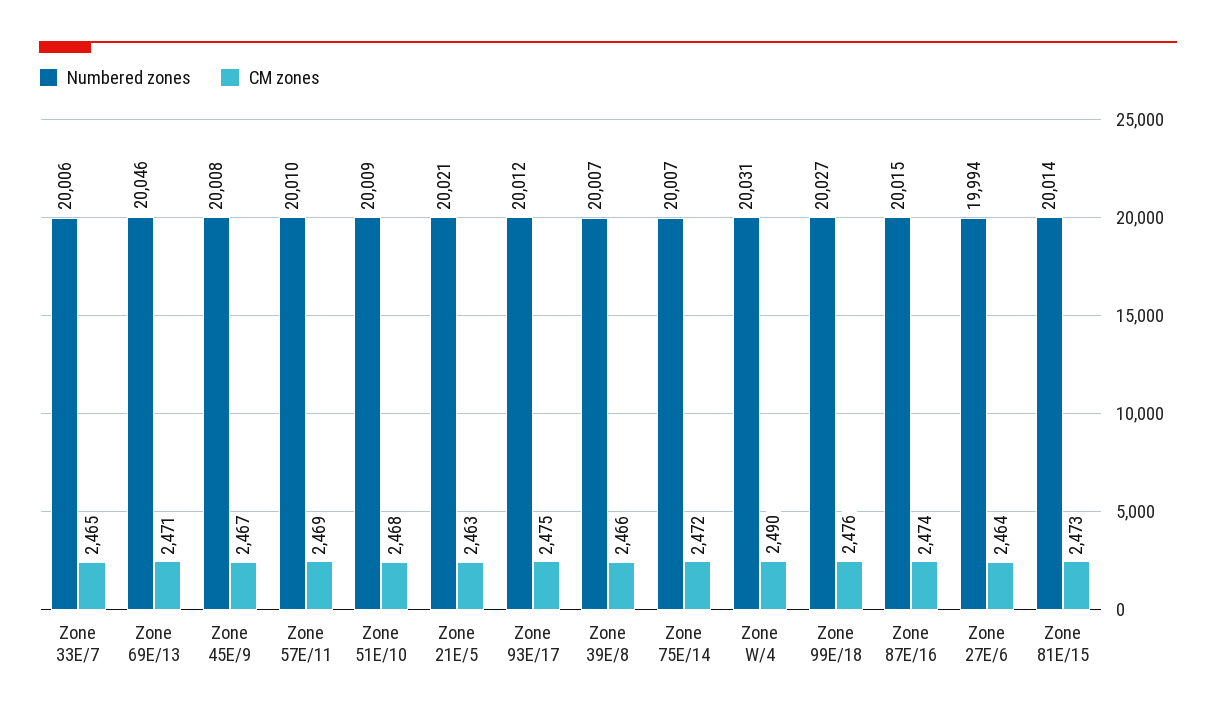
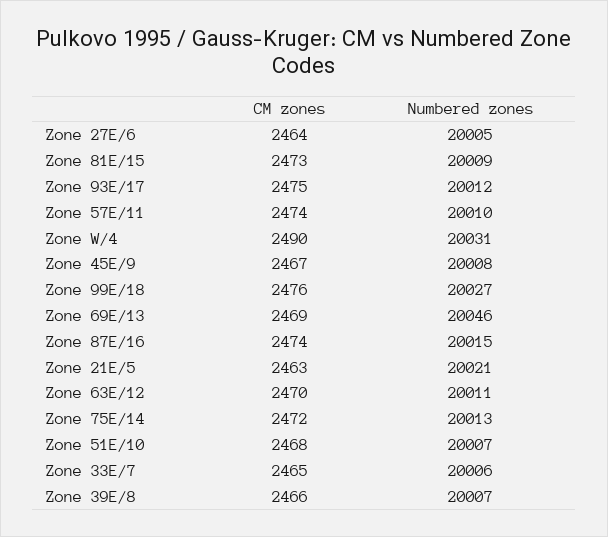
  {
    "Numbered zones": {
      "Zone 33E/7": 20006,
      "Zone 69E/13": 20046,
      "Zone 45E/9": 20008,
      "Zone 57E/11": 20010,
-     "Zone 51E/10": 20009,
+     "Zone 51E/10": 20007,
      "Zone 21E/5": 20021,
      "Zone 93E/17": 20012,
      "Zone 39E/8": 20007,
-     "Zone 75E/14": 20007,
+     "Zone 75E/14": 20013,
      "Zone W/4": 20031,
      "Zone 99E/18": 20027,
      "Zone 87E/16": 20015,
-     "Zone 27E/6": 19994,
+     "Zone 27E/6": 20005,
-     "Zone 81E/15": 20014
+     "Zone 81E/15": 20009,
+     "Zone 63E/12": 20011
    },
    "CM zones": {
      "Zone 33E/7": 2465,
-     "Zone 69E/13": 2471,
+     "Zone 69E/13": 2469,
      "Zone 45E/9": 2467,
-     "Zone 57E/11": 2469,
+     "Zone 57E/11": 2474,
      "Zone 51E/10": 2468,
      "Zone 21E/5": 2463,
      "Zone 93E/17": 2475,
      "Zone 39E/8": 2466,
      "Zone 75E/14": 2472,
      "Zone W/4": 2490,
      "Zone 99E/18": 2476,
      "Zone 87E/16": 2474,
      "Zone 27E/6": 2464,
-     "Zone 81E/15": 2473
+     "Zone 81E/15": 2473,
+     "Zone 63E/12": 2470
    }
  }

